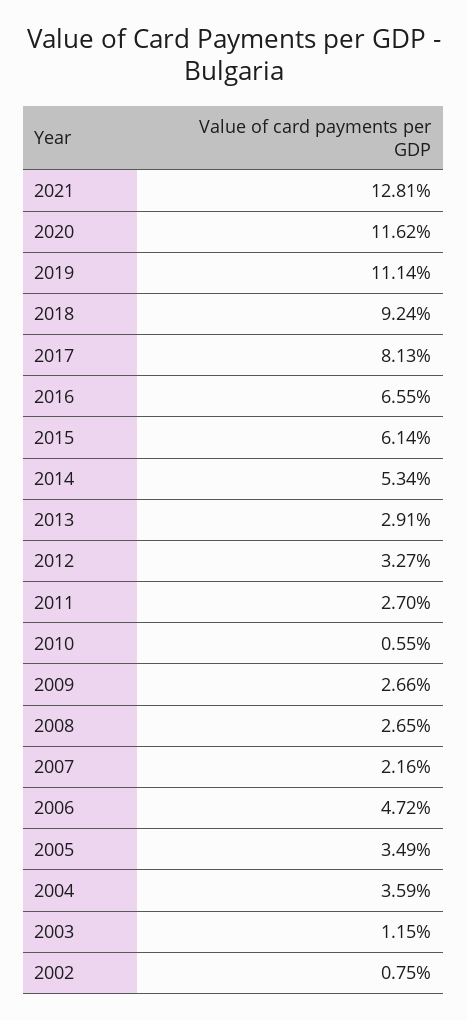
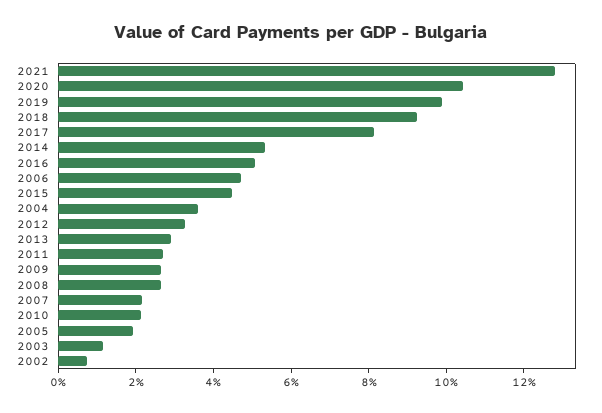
  {
    "2021": 12.81,
-   "2020": 11.62,
+   "2020": 10.5,
-   "2019": 11.14,
+   "2019": 10,
    "2018": 9.24,
    "2017": 8.13,
-   "2016": 6.55,
+   "2016": 5,
-   "2015": 6.14,
+   "2015": 4.5,
    "2014": 5.34,
    "2013": 2.91,
    "2012": 3.27,
    "2011": 2.7,
-   "2010": 0.55,
+   "2010": 2,
    "2009": 2.66,
    "2008": 2.65,
    "2007": 2.16,
    "2006": 4.72,
-   "2005": 3.49,
+   "2005": 2,
    "2004": 3.59,
    "2003": 1.15,
    "2002": 0.75
  }

